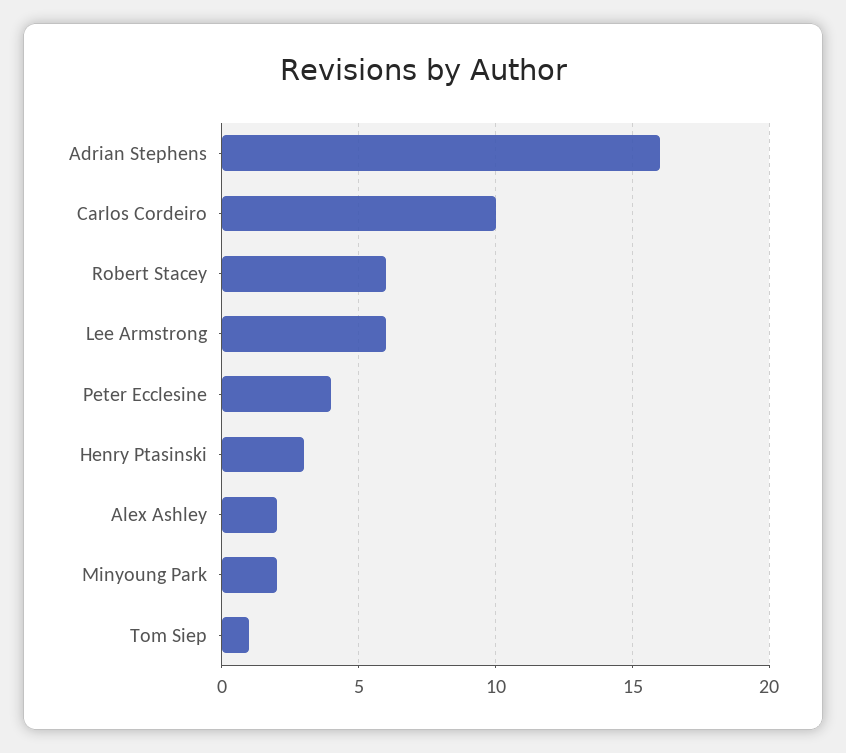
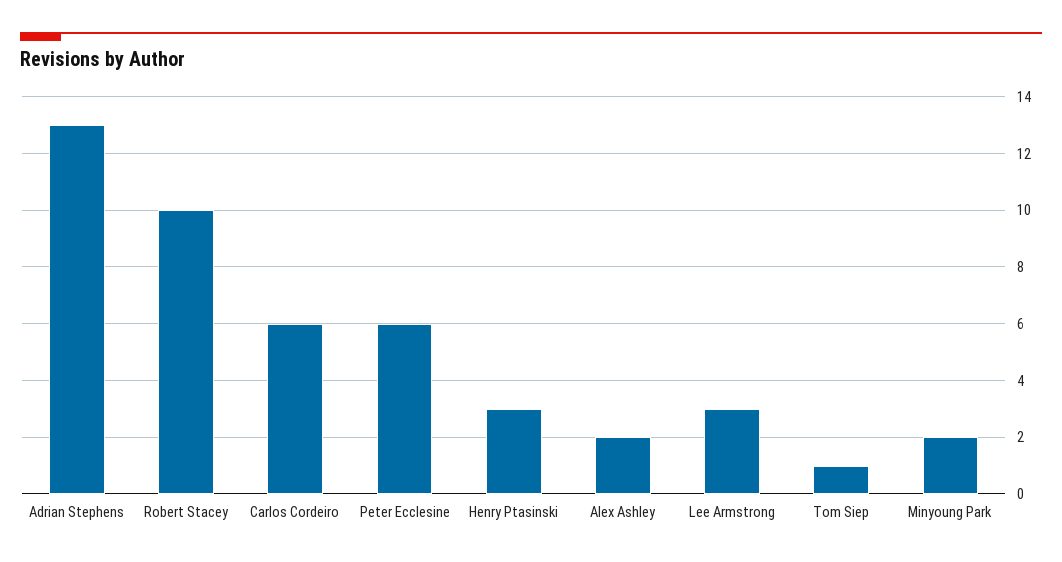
  {
-   "Adrian Stephens": 16,
+   "Adrian Stephens": 13,
-   "Carlos Cordeiro": 10,
+   "Carlos Cordeiro": 6,
-   "Robert Stacey": 6,
+   "Robert Stacey": 10,
-   "Lee Armstrong": 6,
+   "Lee Armstrong": 3,
-   "Peter Ecclesine": 4,
+   "Peter Ecclesine": 6,
    "Henry Ptasinski": 3,
    "Alex Ashley": 2,
    "Minyoung Park": 2,
    "Tom Siep": 1
  }

